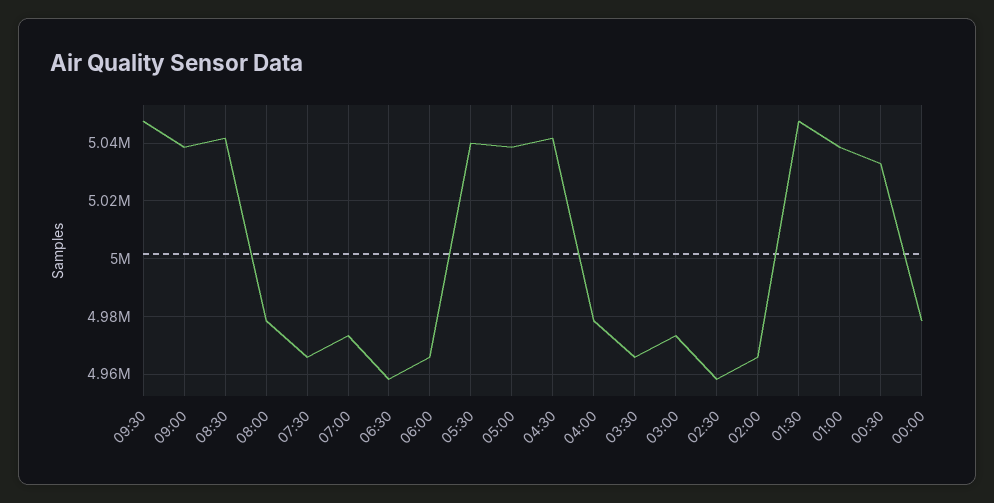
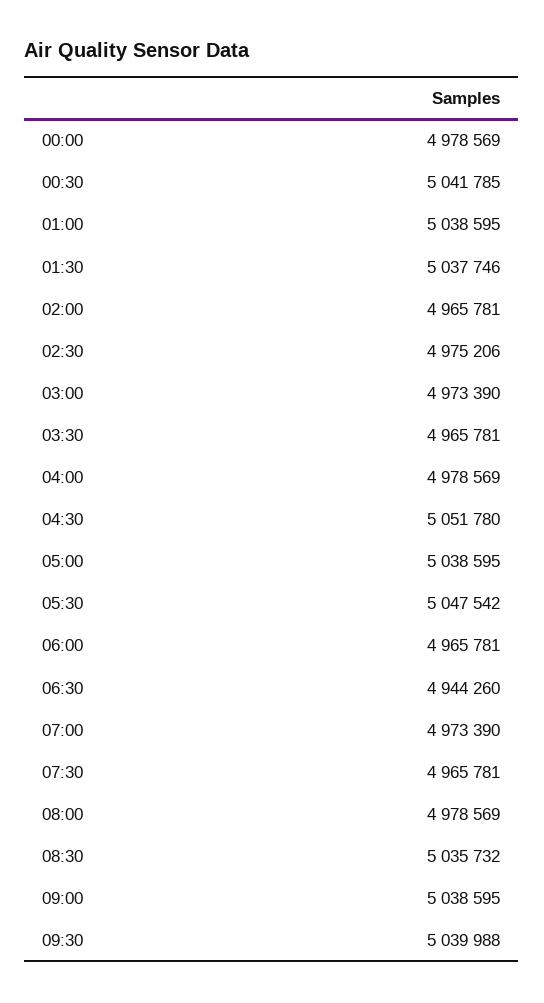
  {
-   "09:30": 5047500,
+   "09:30": 5039988,
    "09:00": 5038595,
-   "08:30": 5042500,
+   "08:30": 5035732,
    "08:00": 4978569,
    "07:30": 4965781,
    "07:00": 4973390,
-   "06:30": 4957500,
+   "06:30": 4944260,
    "06:00": 4965781,
-   "05:30": 5040000,
+   "05:30": 5047542,
    "05:00": 5038595,
-   "04:30": 5042500,
+   "04:30": 5051780,
    "04:00": 4978569,
    "03:30": 4965781,
    "03:00": 4973390,
-   "02:30": 4957500,
+   "02:30": 4975206,
    "02:00": 4965781,
-   "01:30": 5047500,
+   "01:30": 5037746,
    "01:00": 5038595,
-   "00:30": 5032500,
+   "00:30": 5041785,
    "00:00": 4978569
  }

